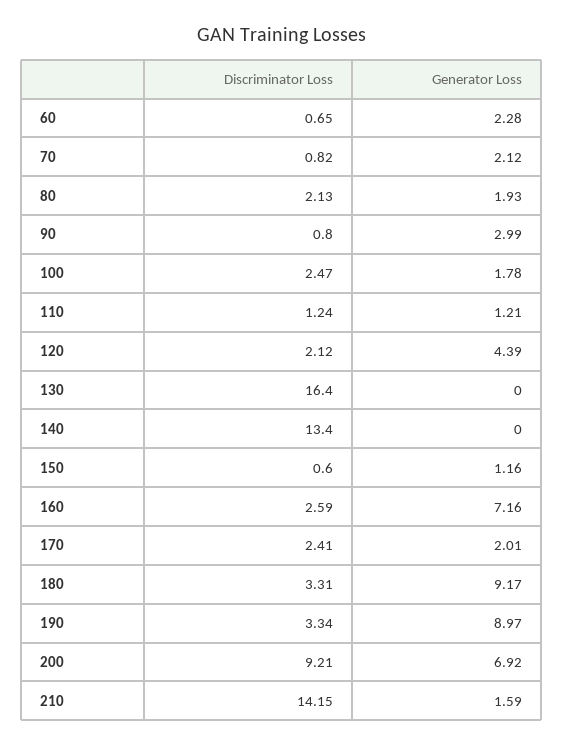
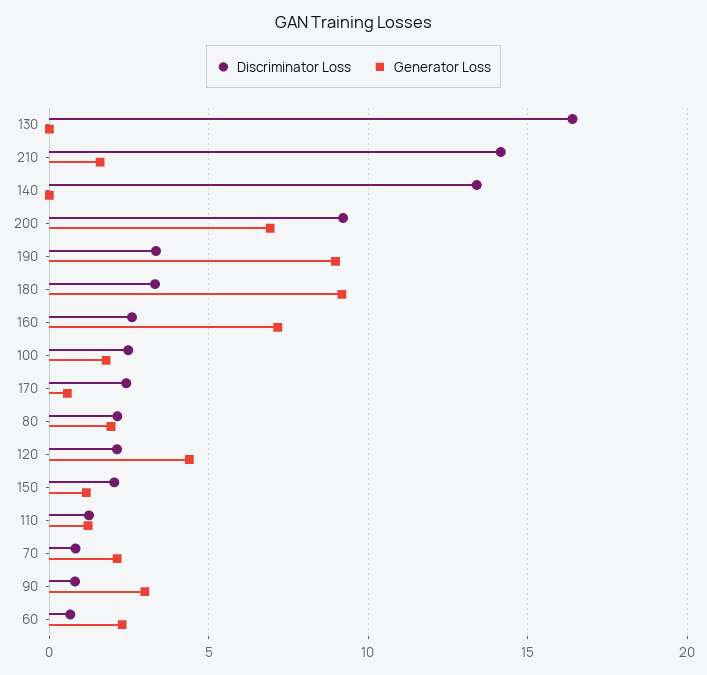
  {
    "Discriminator Loss": {
      "60": 0.65,
      "70": 0.82,
      "80": 2.13,
      "90": 0.8,
      "100": 2.47,
      "110": 1.24,
      "120": 2.12,
      "130": 16.4,
      "140": 13.4,
-     "150": 0.6,
+     "150": 2,
      "160": 2.59,
      "170": 2.41,
      "180": 3.31,
      "190": 3.34,
      "200": 9.21,
      "210": 14.15
    },
    "Generator Loss": {
      "60": 2.28,
      "70": 2.12,
      "80": 1.93,
      "90": 2.99,
      "100": 1.78,
      "110": 1.21,
      "120": 4.39,
      "130": 0,
      "140": 0,
      "150": 1.16,
      "160": 7.16,
-     "170": 2.01,
+     "170": 0.5,
      "180": 9.17,
      "190": 8.97,
      "200": 6.92,
      "210": 1.59
    }
  }

